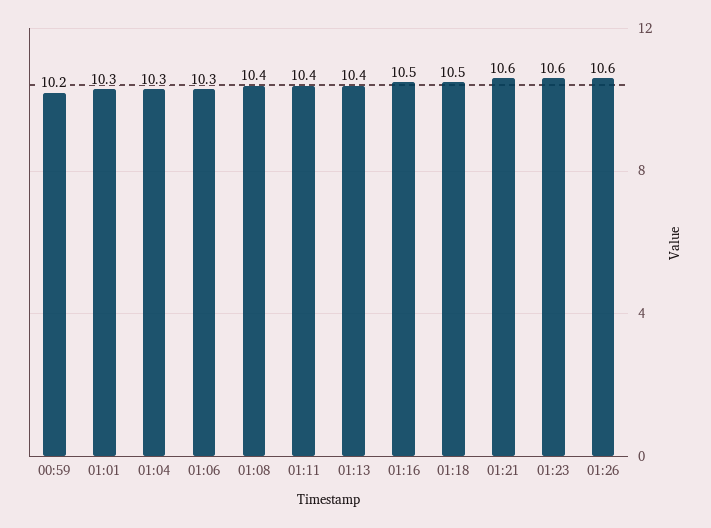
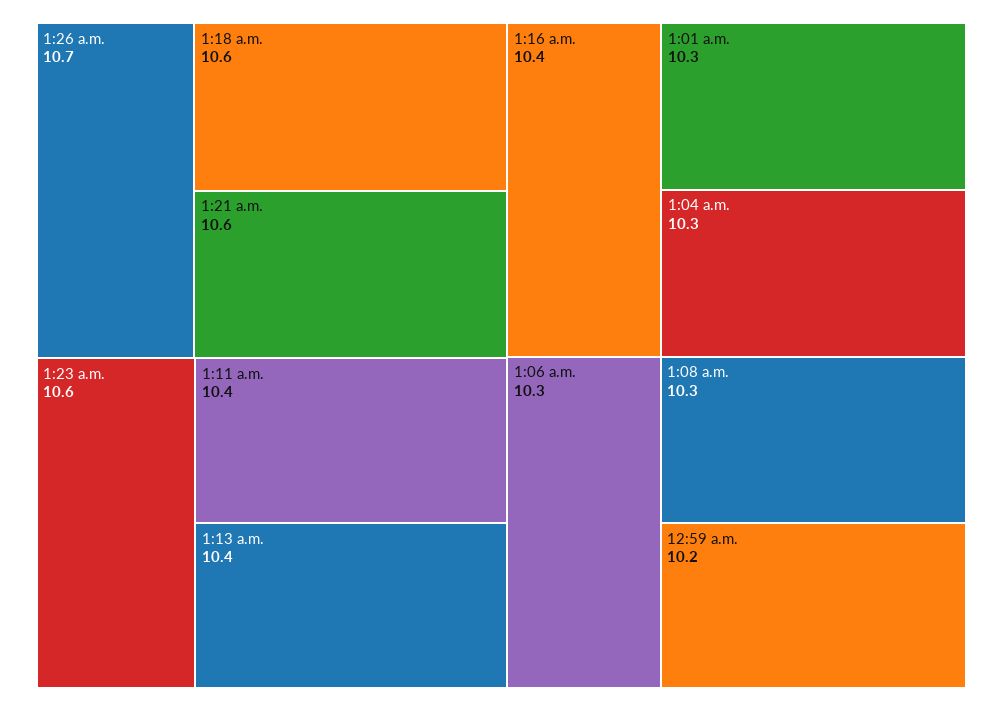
  {
    "00:59": 10.2,
    "01:01": 10.3,
    "01:04": 10.3,
    "01:06": 10.3,
-   "01:08": 10.4,
+   "01:08": 10.3,
    "01:11": 10.4,
    "01:13": 10.4,
-   "01:16": 10.5,
+   "01:16": 10.4,
-   "01:18": 10.5,
+   "01:18": 10.6,
    "01:21": 10.6,
    "01:23": 10.6,
-   "01:26": 10.6
+   "01:26": 10.7
  }

